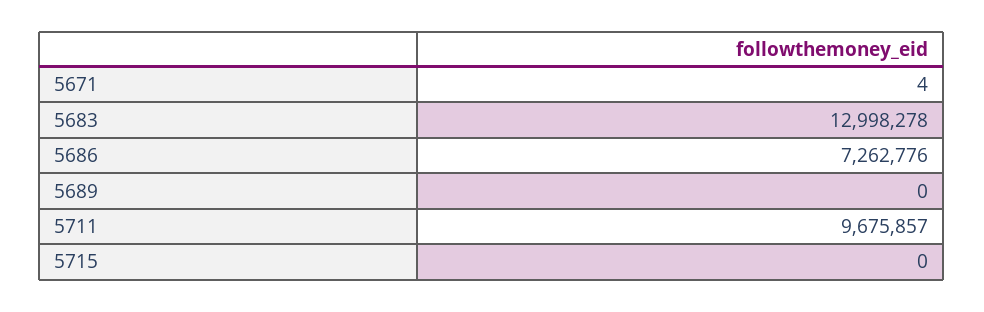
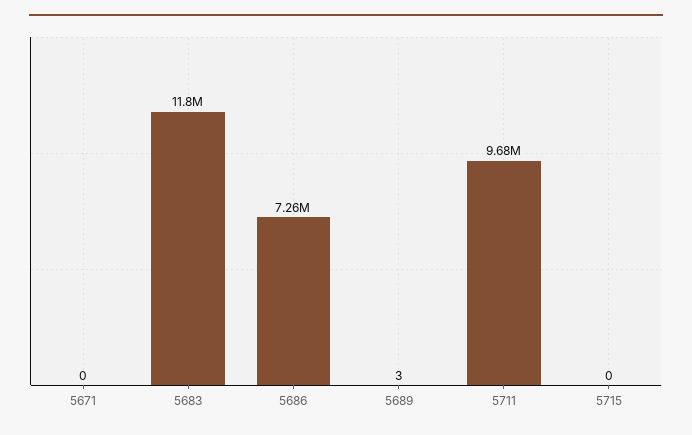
  {
-   "5671": 4,
+   "5671": 0,
-   "5683": 12998278,
+   "5683": 11800000,
    "5686": 7262776,
-   "5689": 0,
+   "5689": 3,
    "5711": 9675857,
    "5715": 0
  }

